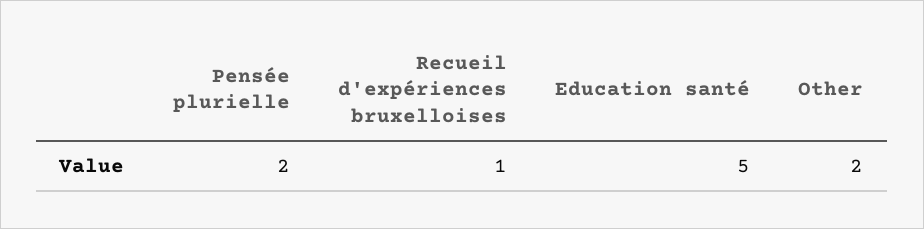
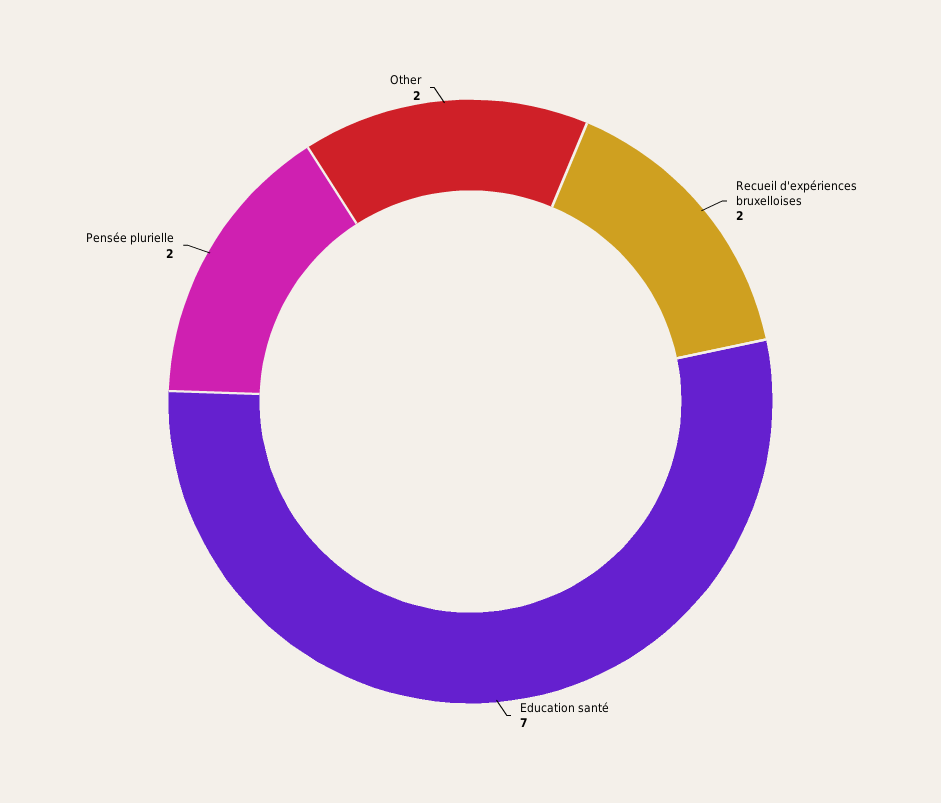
  {
    "Pensée plurielle": 2,
-   "Recueil d'expériences bruxelloises": 1,
+   "Recueil d'expériences bruxelloises": 2,
-   "Education santé": 5,
+   "Education santé": 7,
    "Other": 2
  }

